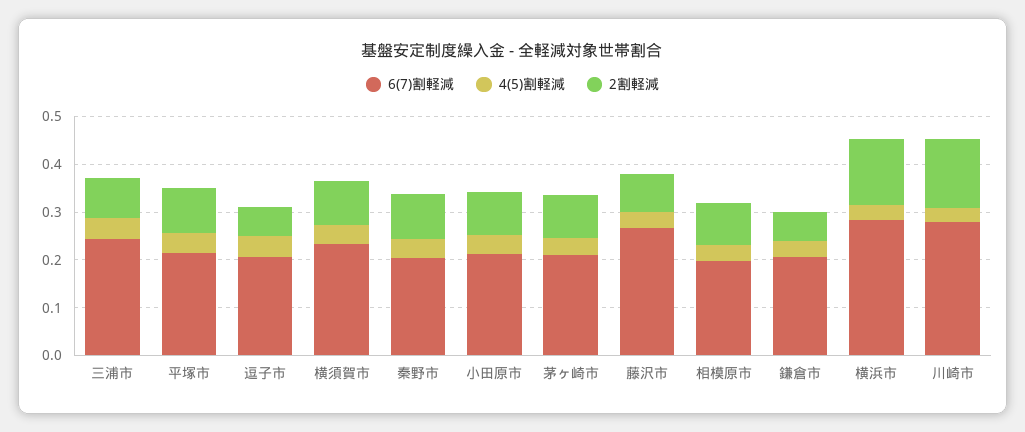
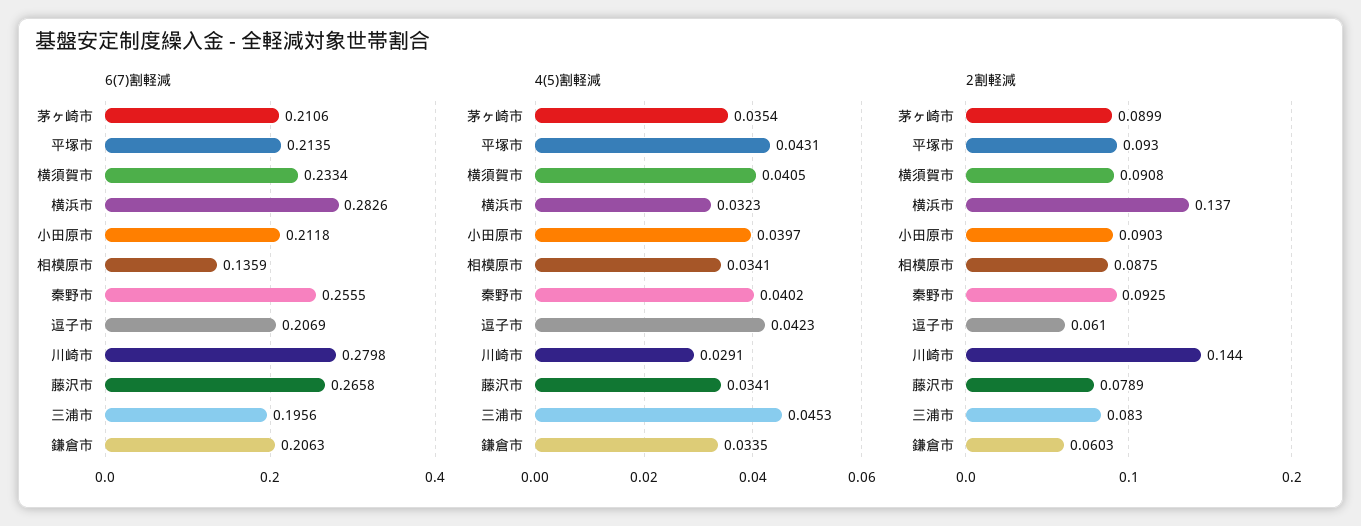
  {
    "6(7)割軽減": {
-     "三浦市": 0.24,
+     "三浦市": 0.1956,
      "平塚市": 0.2135,
      "逗子市": 0.2069,
      "横須賀市": 0.2334,
-     "秦野市": 0.2,
+     "秦野市": 0.2555,
      "小田原市": 0.2118,
      "茅ヶ崎市": 0.2106,
      "藤沢市": 0.2658,
-     "相模原市": 0.2,
+     "相模原市": 0.1359,
      "鎌倉市": 0.2063,
      "横浜市": 0.2826,
      "川崎市": 0.2798
    },
    "4(5)割軽減": {
      "三浦市": 0.0453,
      "平塚市": 0.0431,
      "逗子市": 0.0423,
      "横須賀市": 0.0405,
      "秦野市": 0.0402,
      "小田原市": 0.0397,
      "茅ヶ崎市": 0.0354,
      "藤沢市": 0.0341,
      "相模原市": 0.0341,
      "鎌倉市": 0.0335,
      "横浜市": 0.0323,
      "川崎市": 0.0291
    },
    "2割軽減": {
      "三浦市": 0.083,
      "平塚市": 0.093,
      "逗子市": 0.061,
      "横須賀市": 0.0908,
      "秦野市": 0.0925,
      "小田原市": 0.0903,
      "茅ヶ崎市": 0.0899,
      "藤沢市": 0.0789,
      "相模原市": 0.0875,
      "鎌倉市": 0.0603,
      "横浜市": 0.137,
      "川崎市": 0.144
    }
  }

